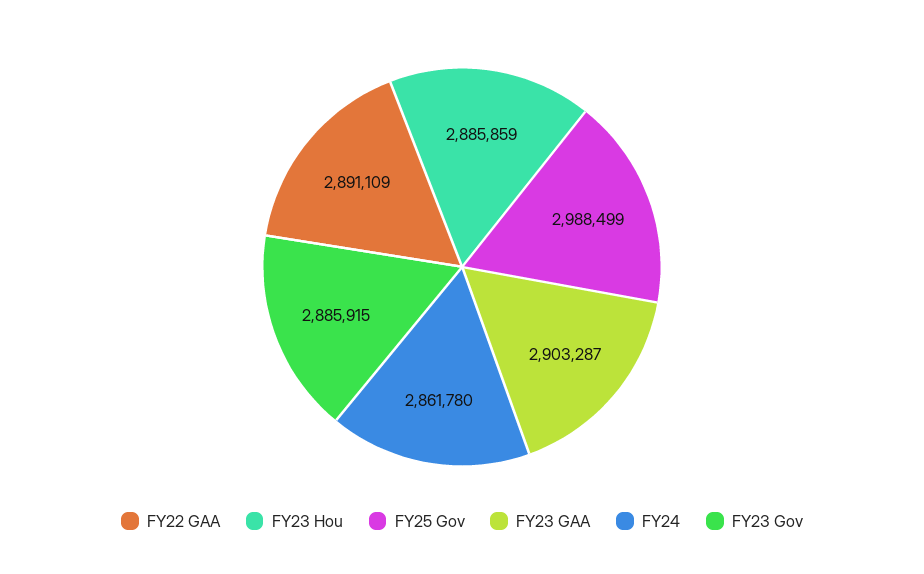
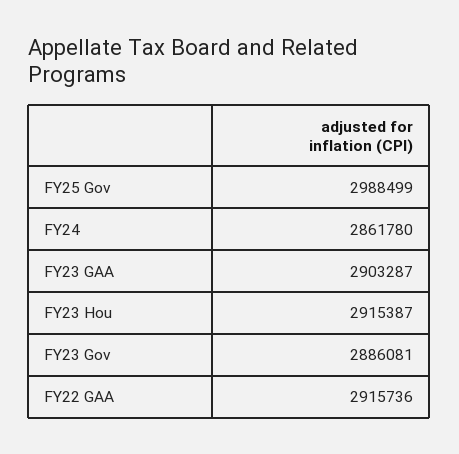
  {
-   "FY22 GAA": 2891109,
+   "FY22 GAA": 2915736,
-   "FY23 Hou": 2885859,
+   "FY23 Hou": 2915387,
    "FY25 Gov": 2988499,
    "FY23 GAA": 2903287,
    "FY24": 2861780,
-   "FY23 Gov": 2885915
+   "FY23 Gov": 2886081
  }

